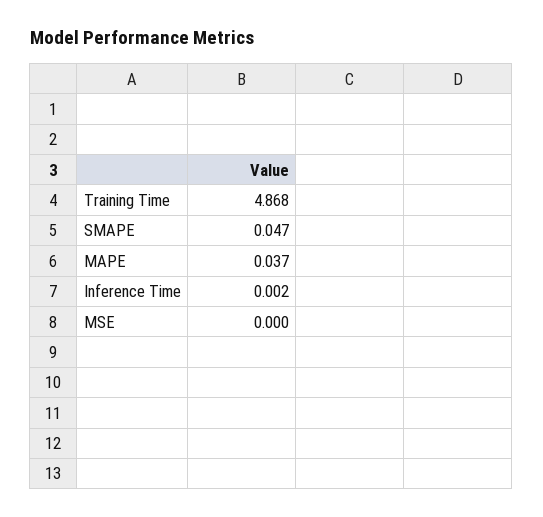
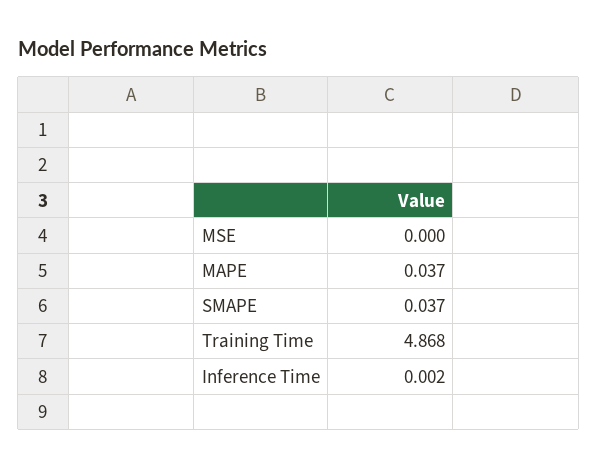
  {
    "Training Time": 4.868,
-   "SMAPE": 0.047,
+   "SMAPE": 0.037,
    "MAPE": 0.037,
    "Inference Time": 0.002,
    "MSE": 0
  }

